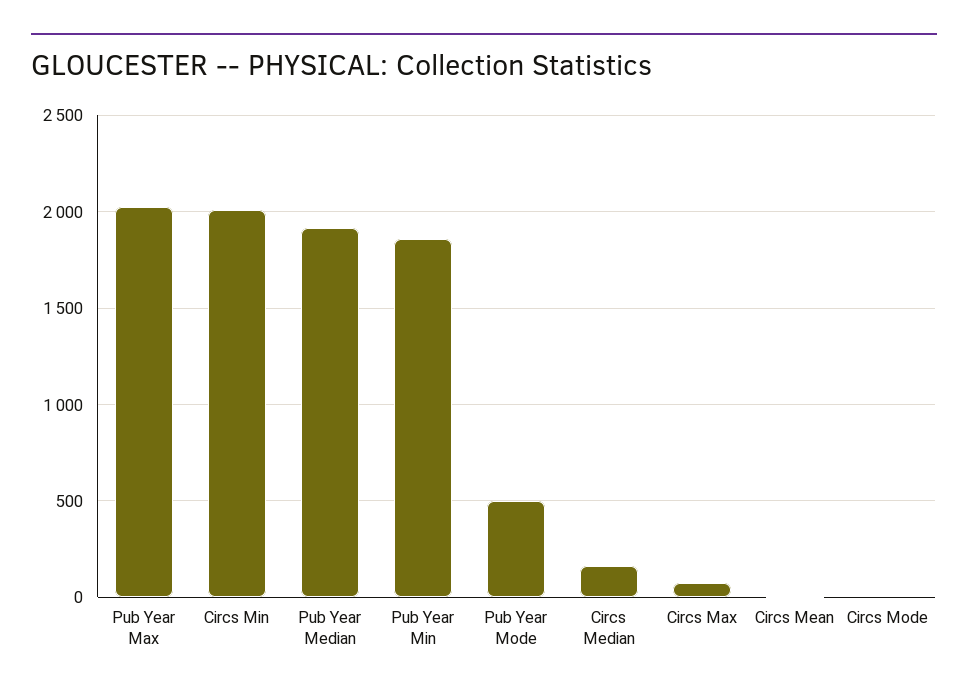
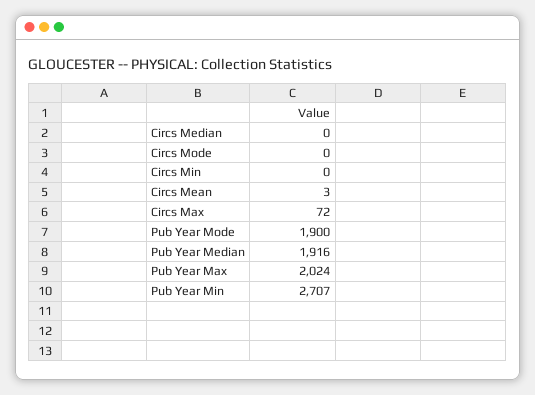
  {
    "Pub Year Max": 2024,
-   "Circs Min": 2000,
+   "Circs Min": 0,
    "Pub Year Median": 1916,
-   "Pub Year Min": 1850,
+   "Pub Year Min": 2707,
-   "Pub Year Mode": 500,
+   "Pub Year Mode": 1900,
-   "Circs Median": 150,
+   "Circs Median": 0,
    "Circs Max": 72,
    "Circs Mean": 3,
    "Circs Mode": 0
  }

